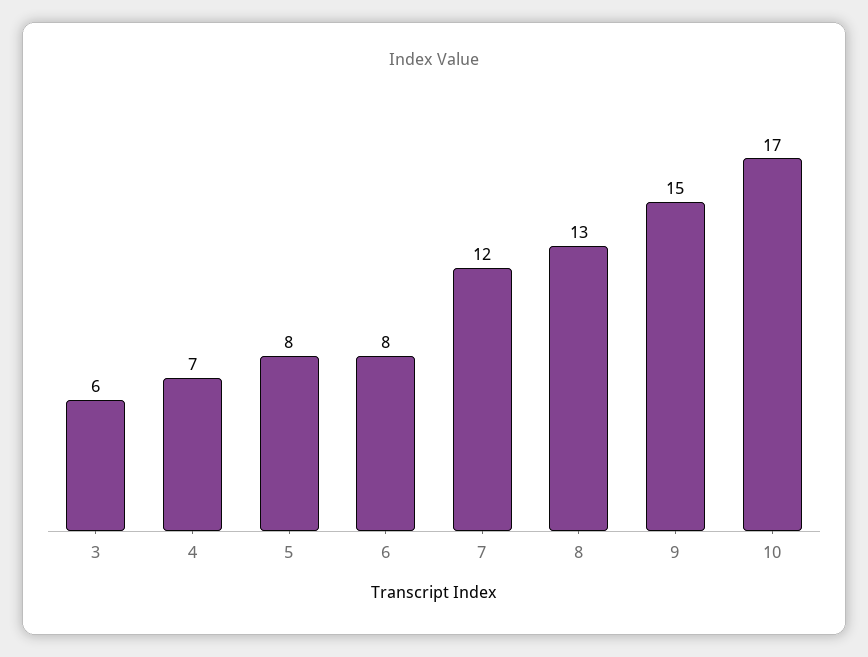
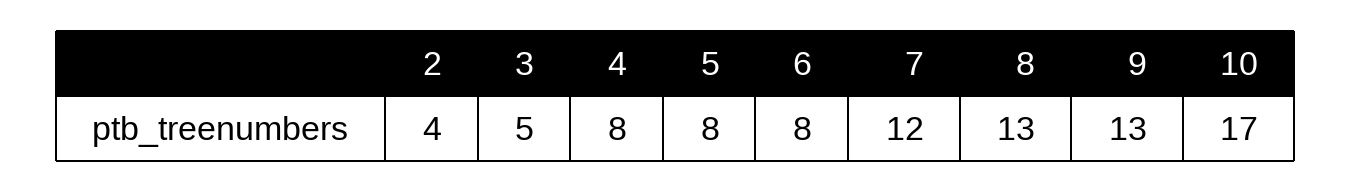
  {
-   "3": 6,
+   "3": 5,
-   "4": 7,
+   "4": 8,
    "5": 8,
    "6": 8,
    "7": 12,
    "8": 13,
-   "9": 15,
+   "9": 13,
-   "10": 17
+   "10": 17,
+   "2": 4
  }

